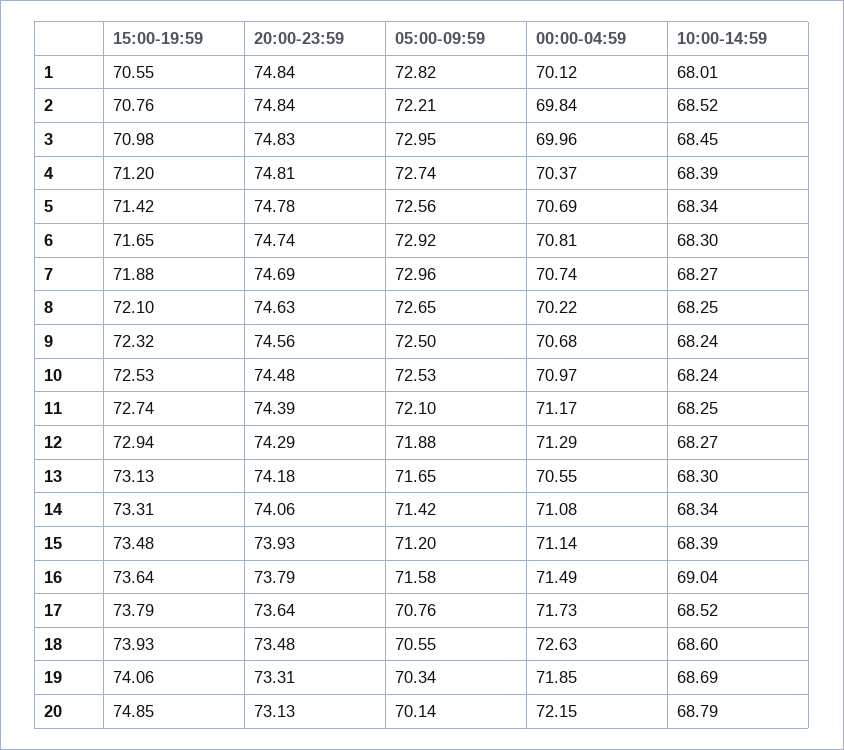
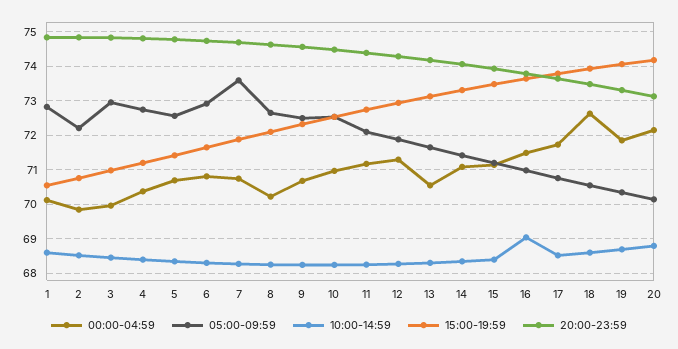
  {
    "15:00-19:59": {
      "1": 70.55,
      "2": 70.76,
      "3": 70.98,
      "4": 71.2,
      "5": 71.42,
      "6": 71.65,
      "7": 71.88,
      "8": 72.1,
      "9": 72.32,
      "10": 72.53,
      "11": 72.74,
      "12": 72.94,
      "13": 73.13,
      "14": 73.31,
      "15": 73.48,
      "16": 73.64,
      "17": 73.79,
      "18": 73.93,
      "19": 74.06,
-     "20": 74.85
+     "20": 74.2
    },
    "20:00-23:59": {
      "1": 74.84,
      "2": 74.84,
      "3": 74.83,
      "4": 74.81,
      "5": 74.78,
      "6": 74.74,
      "7": 74.69,
      "8": 74.63,
      "9": 74.56,
      "10": 74.48,
      "11": 74.39,
      "12": 74.29,
      "13": 74.18,
      "14": 74.06,
      "15": 73.93,
      "16": 73.79,
      "17": 73.64,
      "18": 73.48,
      "19": 73.31,
      "20": 73.13
    },
    "05:00-09:59": {
      "1": 72.82,
      "2": 72.21,
      "3": 72.95,
      "4": 72.74,
      "5": 72.56,
      "6": 72.92,
-     "7": 72.96,
+     "7": 73.6,
      "8": 72.65,
      "9": 72.5,
      "10": 72.53,
      "11": 72.1,
      "12": 71.88,
      "13": 71.65,
      "14": 71.42,
      "15": 71.2,
-     "16": 71.58,
+     "16": 71,
      "17": 70.76,
      "18": 70.55,
      "19": 70.34,
      "20": 70.14
    },
    "00:00-04:59": {
      "1": 70.12,
      "2": 69.84,
      "3": 69.96,
      "4": 70.37,
      "5": 70.69,
      "6": 70.81,
      "7": 70.74,
      "8": 70.22,
      "9": 70.68,
      "10": 70.97,
      "11": 71.17,
      "12": 71.29,
      "13": 70.55,
      "14": 71.08,
      "15": 71.14,
      "16": 71.49,
      "17": 71.73,
      "18": 72.63,
      "19": 71.85,
      "20": 72.15
    },
    "10:00-14:59": {
-     "1": 68.01,
+     "1": 68.6,
      "2": 68.52,
      "3": 68.45,
      "4": 68.39,
      "5": 68.34,
      "6": 68.3,
      "7": 68.27,
      "8": 68.25,
      "9": 68.24,
      "10": 68.24,
      "11": 68.25,
      "12": 68.27,
      "13": 68.3,
      "14": 68.34,
      "15": 68.39,
      "16": 69.04,
      "17": 68.52,
      "18": 68.6,
      "19": 68.69,
      "20": 68.79
    }
  }

